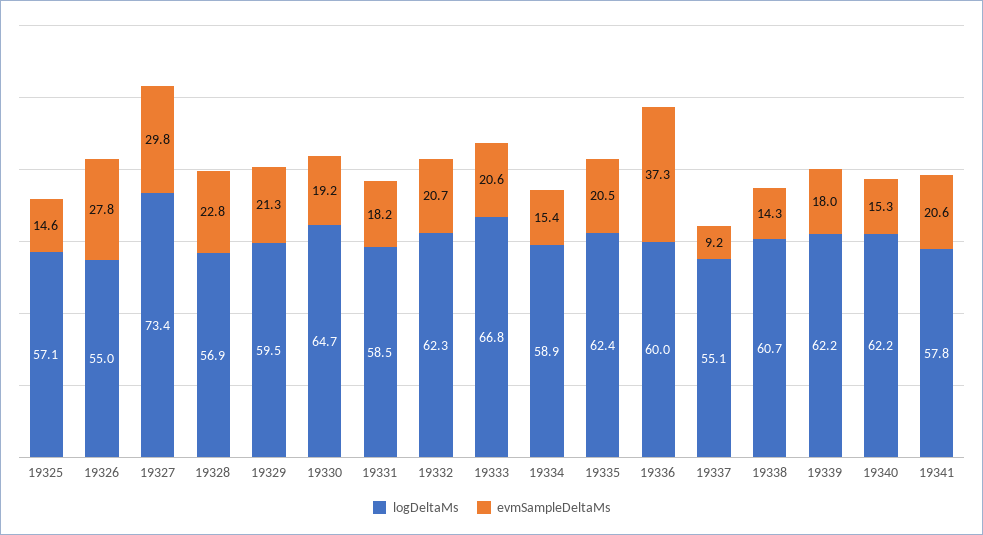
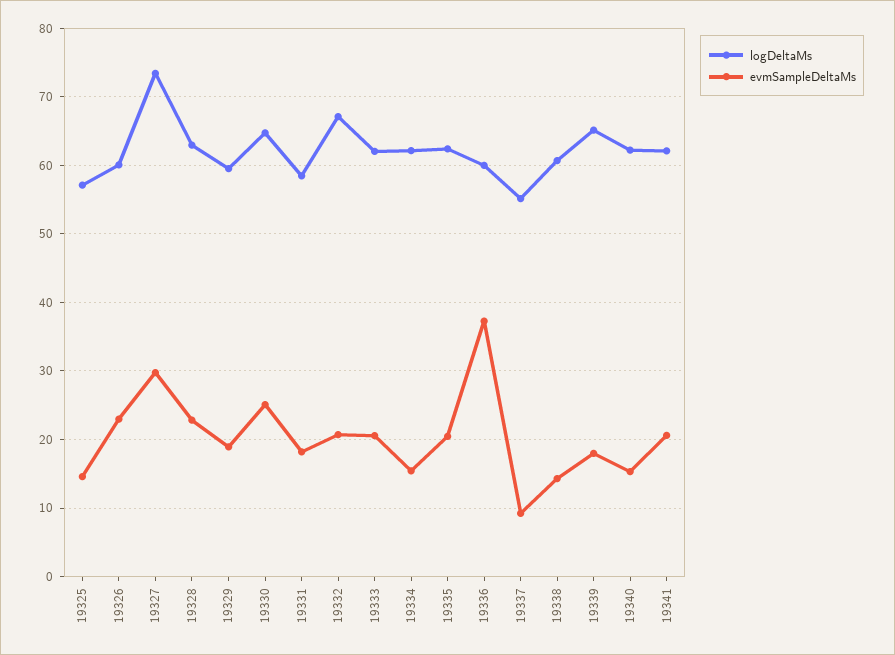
  {
    "logDeltaMs": {
      "19325": 57.1,
-     "19326": 55,
+     "19326": 60,
      "19327": 73.4,
-     "19328": 56.9,
+     "19328": 63,
      "19329": 59.5,
      "19330": 64.7,
      "19331": 58.5,
-     "19332": 62.3,
+     "19332": 67,
-     "19333": 66.8,
+     "19333": 62,
-     "19334": 58.9,
+     "19334": 62,
      "19335": 62.4,
      "19336": 60,
      "19337": 55.1,
      "19338": 60.7,
-     "19339": 62.2,
+     "19339": 65,
      "19340": 62.2,
-     "19341": 57.8
+     "19341": 62
    },
    "evmSampleDeltaMs": {
      "19325": 14.6,
-     "19326": 27.8,
+     "19326": 23,
      "19327": 29.8,
      "19328": 22.8,
-     "19329": 21.3,
+     "19329": 19,
-     "19330": 19.2,
+     "19330": 25,
      "19331": 18.2,
      "19332": 20.7,
      "19333": 20.6,
      "19334": 15.4,
      "19335": 20.5,
      "19336": 37.3,
      "19337": 9.2,
      "19338": 14.3,
      "19339": 18,
      "19340": 15.3,
      "19341": 20.6
    }
  }

